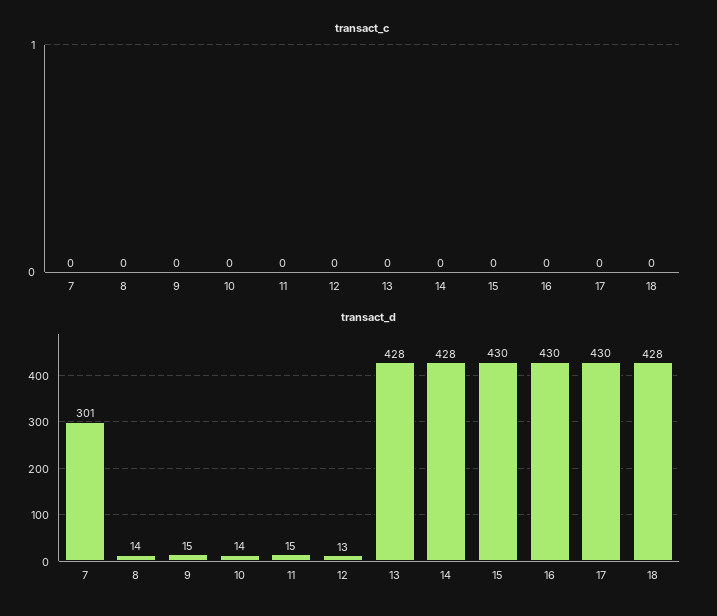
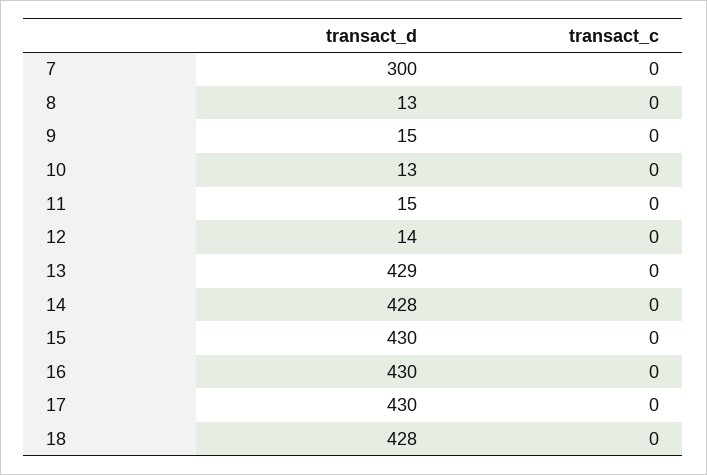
  {
    "transact_c": {
      "7": 0,
      "8": 0,
      "9": 0,
      "10": 0,
      "11": 0,
      "12": 0,
      "13": 0,
      "14": 0,
      "15": 0,
      "16": 0,
      "17": 0,
      "18": 0
    },
    "transact_d": {
-     "7": 301,
+     "7": 300,
-     "8": 14,
+     "8": 13,
      "9": 15,
-     "10": 14,
+     "10": 13,
      "11": 15,
-     "12": 13,
+     "12": 14,
-     "13": 428,
+     "13": 429,
      "14": 428,
      "15": 430,
      "16": 430,
      "17": 430,
      "18": 428
    }
  }

